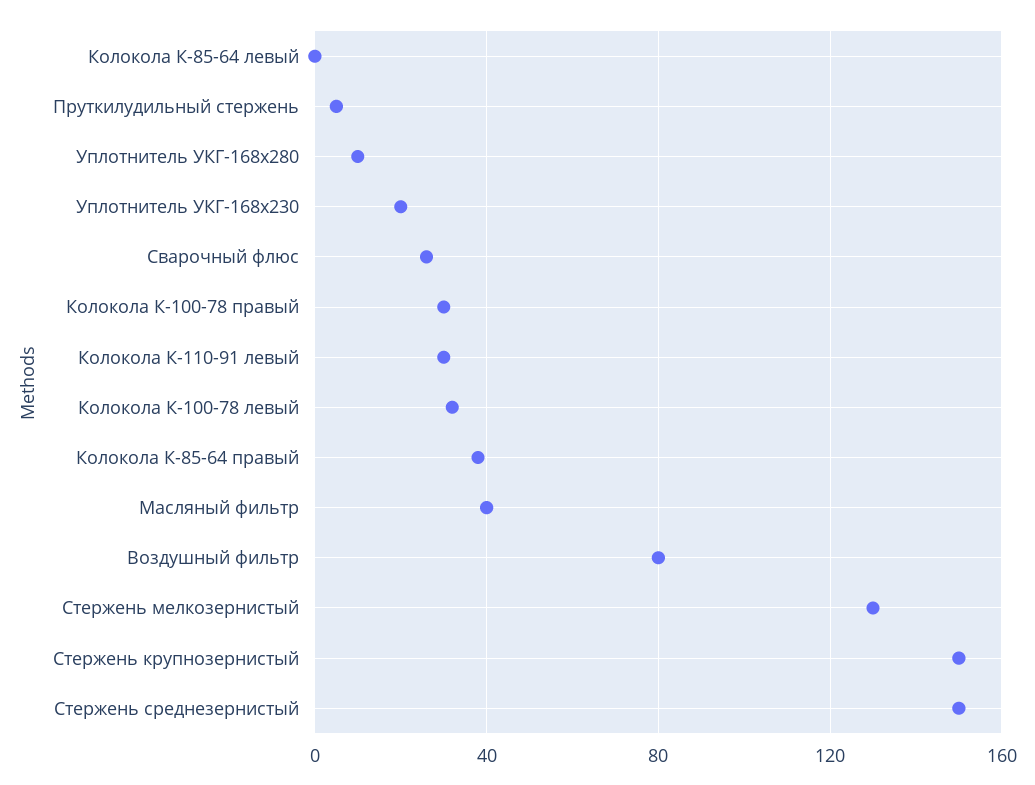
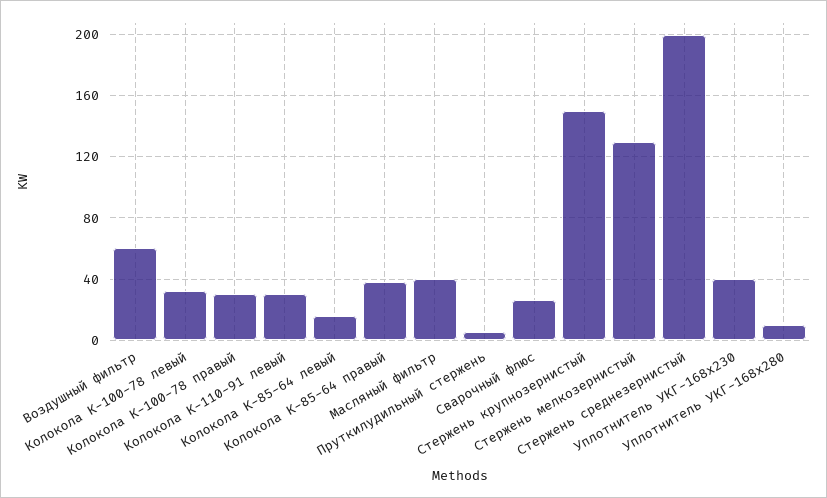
  {
-   "Колокола К-85-64 левый": 0,
+   "Колокола К-85-64 левый": 15,
    "Пруткилудильный стержень": 5,
    "Уплотнитель УКГ-168х280": 10,
-   "Уплотнитель УКГ-168х230": 20,
+   "Уплотнитель УКГ-168х230": 40,
    "Сварочный флюс": 25,
    "Колокола К-100-78 правый": 30,
    "Колокола К-110-91 левый": 30,
    "Колокола К-100-78 левый": 30,
    "Колокола К-85-64 правый": 40,
    "Масляный фильтр": 40,
-   "Воздушный фильтр": 80,
+   "Воздушный фильтр": 60,
    "Стержень мелкозернистый": 130,
    "Стержень крупнозернистый": 150,
-   "Стержень среднезернистый": 150
+   "Стержень среднезернистый": 200
  }

